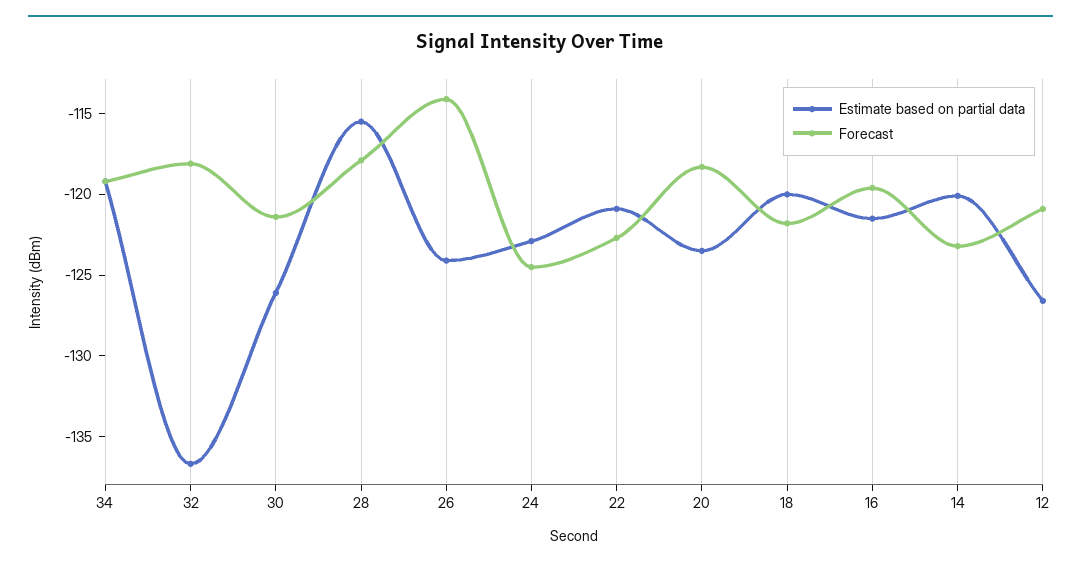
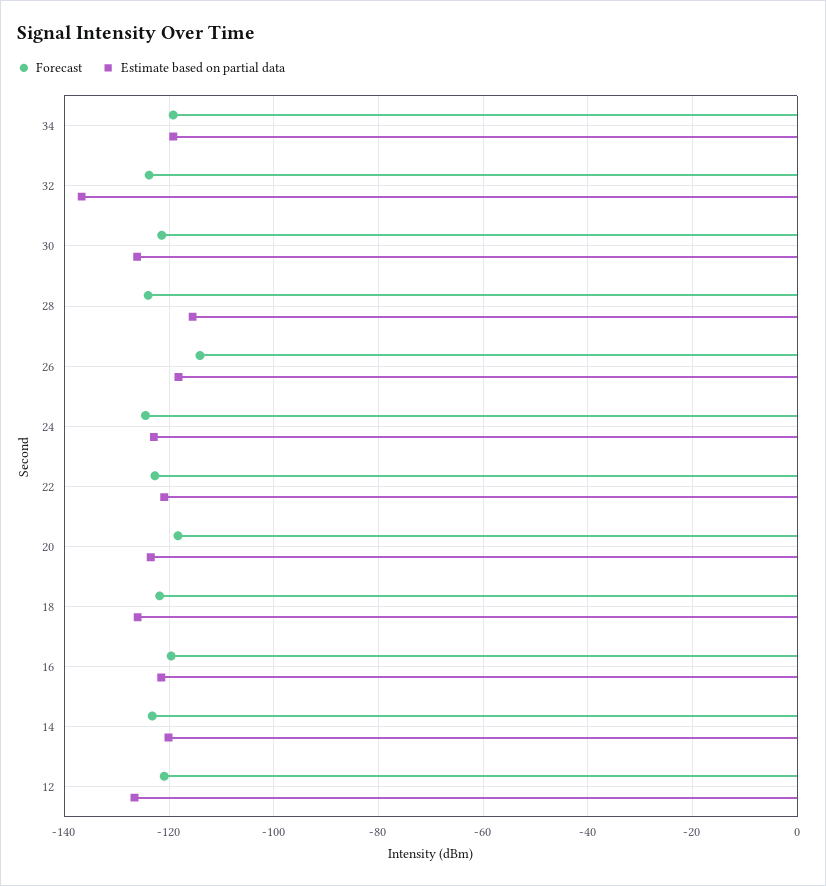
  {
    "Estimate based on partial data": {
      "34": -119,
      "32": -137,
      "30": -126,
      "28": -116,
-     "26": -124,
+     "26": -118,
      "24": -123,
      "22": -121,
      "20": -124,
-     "18": -120,
+     "18": -126,
      "16": -122,
      "14": -120,
      "12": -127
    },
    "Forecast": {
      "34": -119,
-     "32": -118,
+     "32": -124,
      "30": -121,
-     "28": -118,
+     "28": -124,
      "26": -114,
      "24": -125,
      "22": -123,
      "20": -118,
      "18": -122,
      "16": -120,
      "14": -123,
      "12": -121
    }
  }

